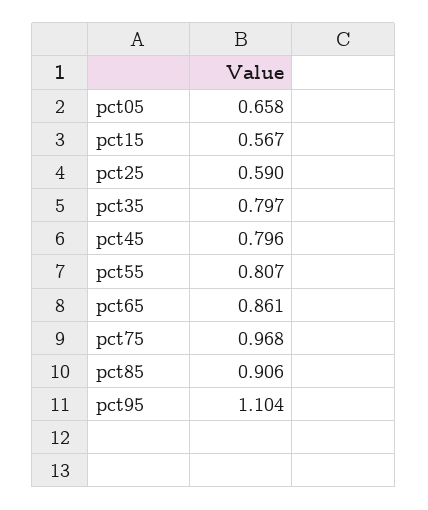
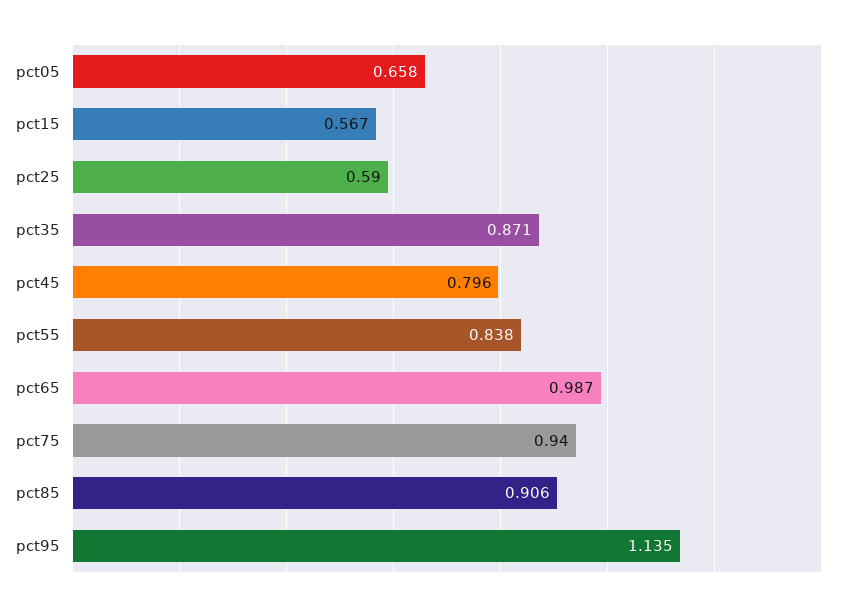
  {
    "pct05": 0.658,
    "pct15": 0.567,
    "pct25": 0.59,
-   "pct35": 0.797,
+   "pct35": 0.871,
    "pct45": 0.796,
-   "pct55": 0.807,
+   "pct55": 0.838,
-   "pct65": 0.861,
+   "pct65": 0.987,
-   "pct75": 0.968,
+   "pct75": 0.94,
    "pct85": 0.906,
-   "pct95": 1.104
+   "pct95": 1.135
  }

